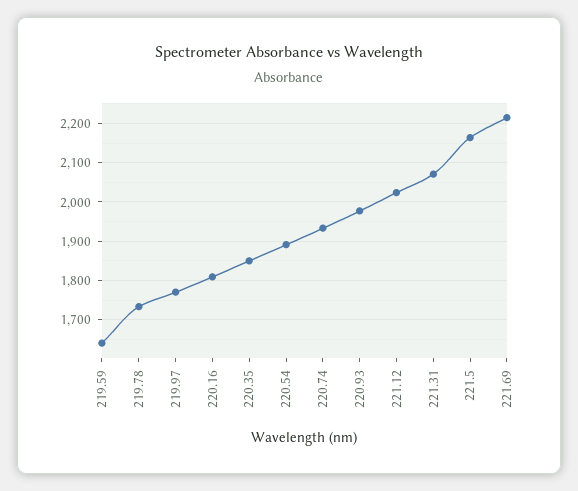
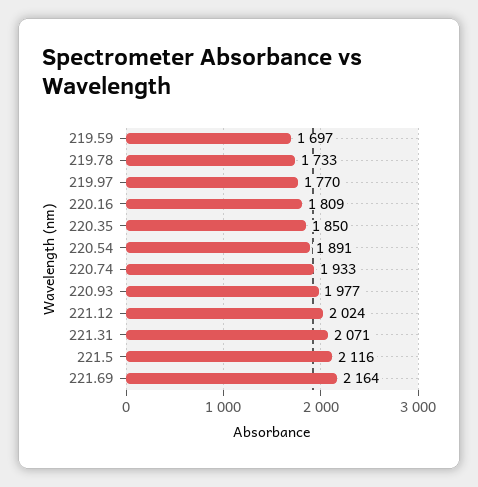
  {
-   "219.59": 1640,
+   "219.59": 1697,
    "219.78": 1733,
    "219.97": 1770,
    "220.16": 1809,
    "220.35": 1850,
    "220.54": 1891,
    "220.74": 1933,
    "220.93": 1977,
    "221.12": 2024,
    "221.31": 2071,
-   "221.5": 2160,
+   "221.5": 2116,
-   "221.69": 2220
+   "221.69": 2164
  }

